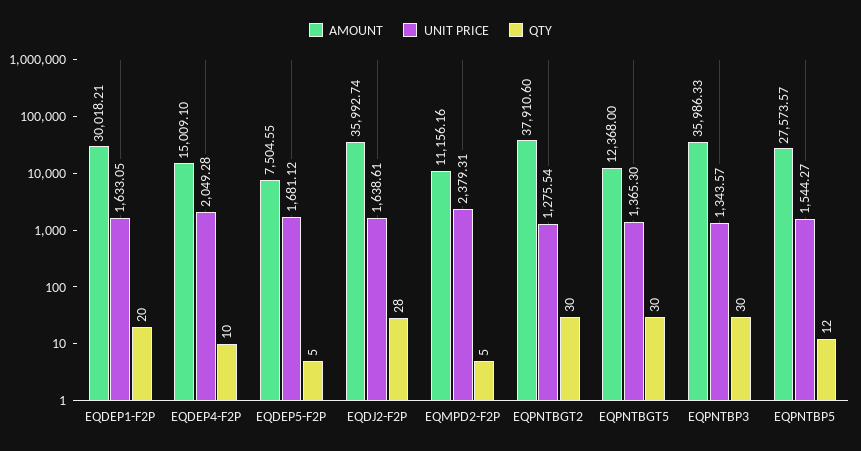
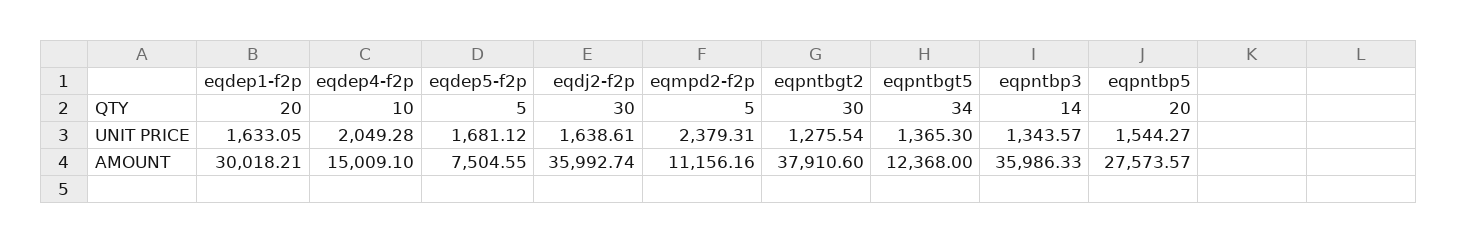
  {
    "AMOUNT": {
      "EQDEP1-F2P": 30018.21,
      "EQDEP4-F2P": 15009.1,
      "EQDEP5-F2P": 7504.55,
      "EQDJ2-F2P": 35992.74,
      "EQMPD2-F2P": 11156.16,
      "EQPNTBGT2": 37910.6,
      "EQPNTBGT5": 12368,
      "EQPNTBP3": 35986.33,
      "EQPNTBP5": 27573.57
    },
    "UNIT PRICE": {
      "EQDEP1-F2P": 1633.05,
      "EQDEP4-F2P": 2049.28,
      "EQDEP5-F2P": 1681.12,
      "EQDJ2-F2P": 1638.61,
      "EQMPD2-F2P": 2379.31,
      "EQPNTBGT2": 1275.54,
      "EQPNTBGT5": 1365.3,
      "EQPNTBP3": 1343.57,
      "EQPNTBP5": 1544.27
    },
    "QTY": {
      "EQDEP1-F2P": 20,
      "EQDEP4-F2P": 10,
      "EQDEP5-F2P": 5,
-     "EQDJ2-F2P": 28,
+     "EQDJ2-F2P": 30,
      "EQMPD2-F2P": 5,
      "EQPNTBGT2": 30,
-     "EQPNTBGT5": 30,
+     "EQPNTBGT5": 34,
-     "EQPNTBP3": 30,
+     "EQPNTBP3": 14,
-     "EQPNTBP5": 12
+     "EQPNTBP5": 20
    }
  }

